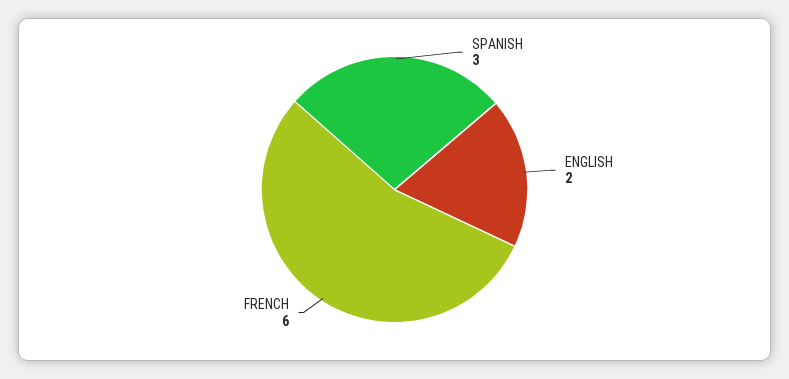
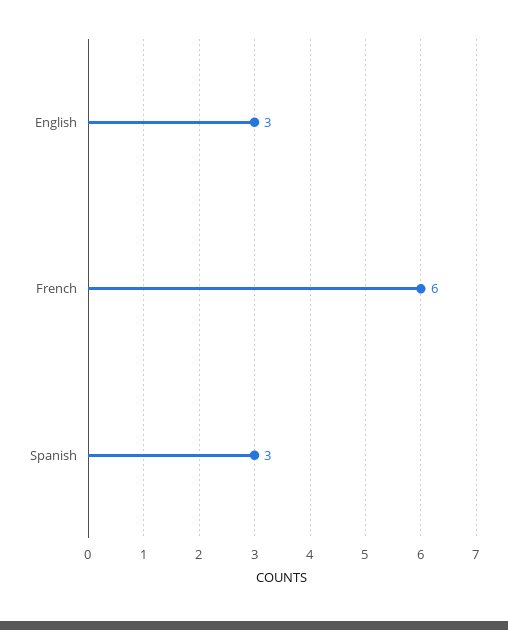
  {
    "SPANISH": 3,
-   "ENGLISH": 2,
+   "ENGLISH": 3,
    "FRENCH": 6
  }

